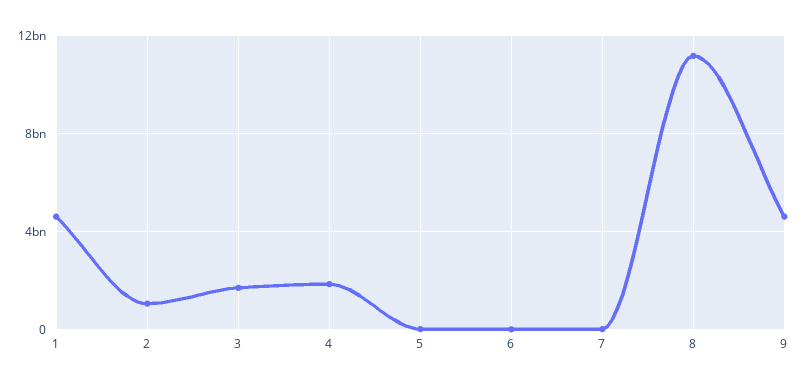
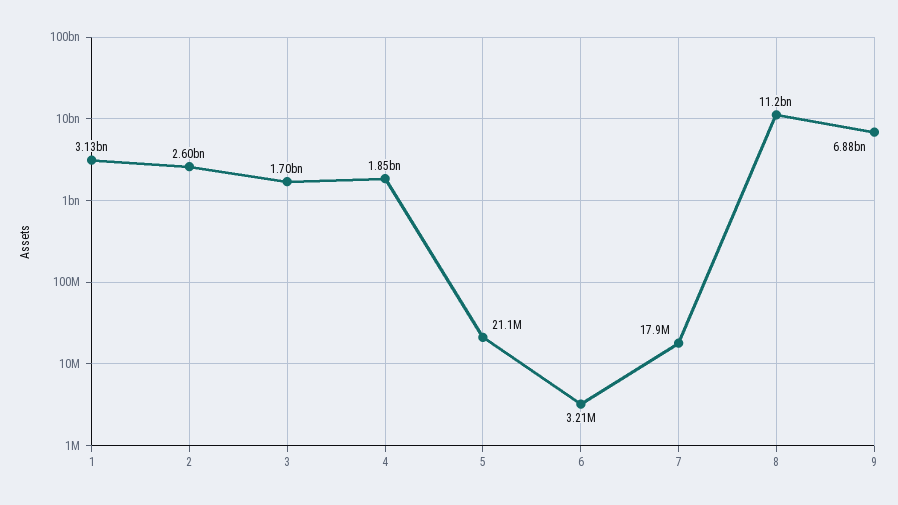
  {
-   "1": 4500000000,
+   "1": 3130000000,
-   "2": 1000000000,
+   "2": 2600000000,
    "3": 1700000000,
    "4": 1850000000,
    "5": 21100000,
    "6": 3210000,
    "7": 17900000,
    "8": 11200000000,
-   "9": 4500000000
+   "9": 6880000000
  }

